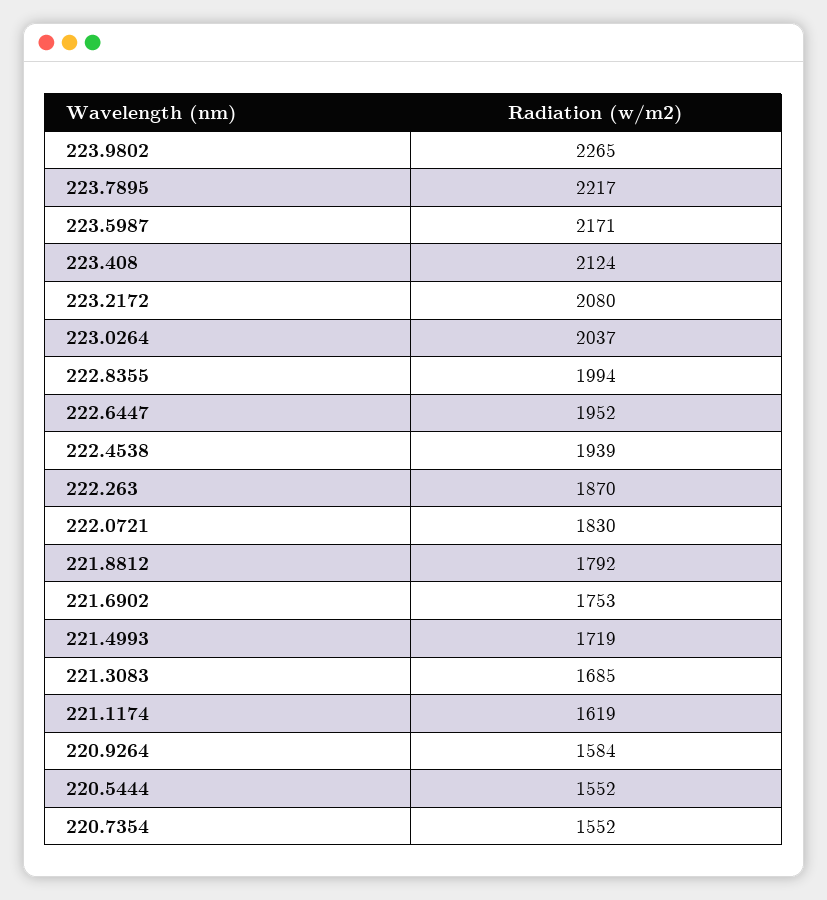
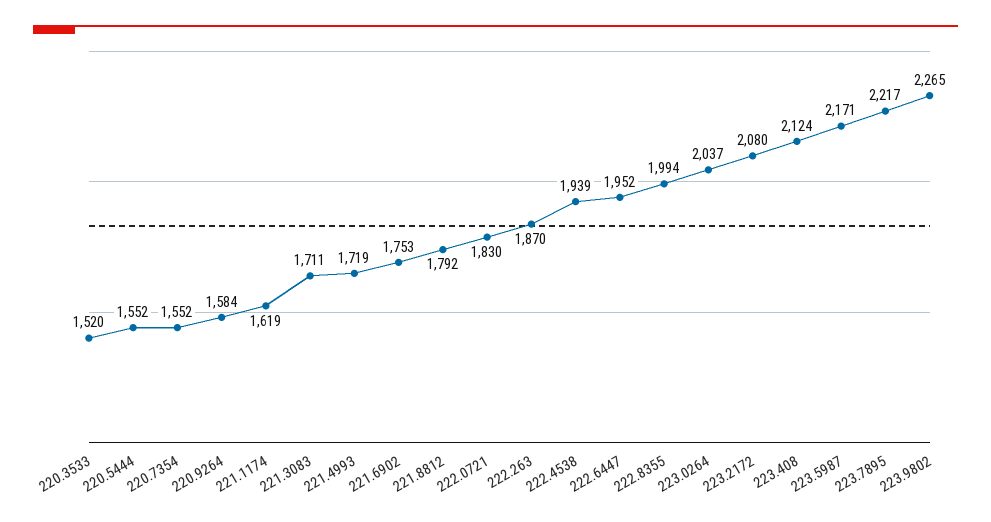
  {
    "223.9802": 2265,
    "223.7895": 2217,
    "223.5987": 2171,
    "223.408": 2124,
    "223.2172": 2080,
    "223.0264": 2037,
    "222.8355": 1994,
    "222.6447": 1952,
    "222.4538": 1939,
    "222.263": 1870,
    "222.0721": 1830,
    "221.8812": 1792,
    "221.6902": 1753,
    "221.4993": 1719,
-   "221.3083": 1685,
+   "221.3083": 1711,
    "221.1174": 1619,
    "220.9264": 1584,
    "220.5444": 1552,
-   "220.7354": 1552
+   "220.7354": 1552,
+   "220.3533": 1520
  }

